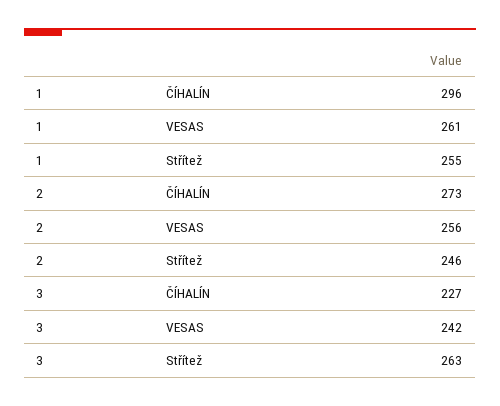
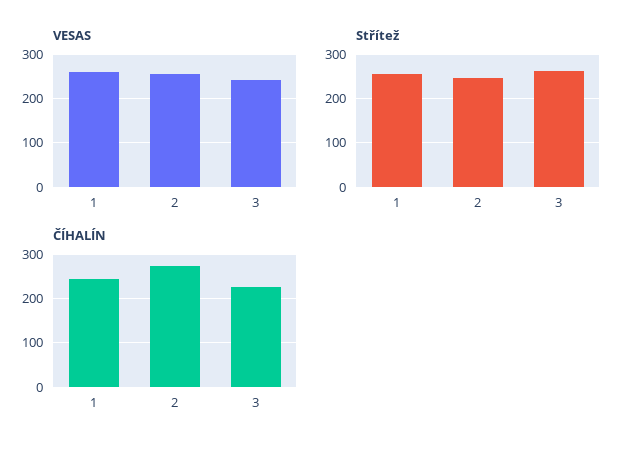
  {
    "ČÍHALÍN": {
-     "1": 296,
+     "1": 240,
      "2": 273,
      "3": 227
    },
    "VESAS": {
      "1": 261,
      "2": 256,
      "3": 242
    },
    "Střítež": {
      "1": 255,
      "2": 246,
      "3": 263
    }
  }

